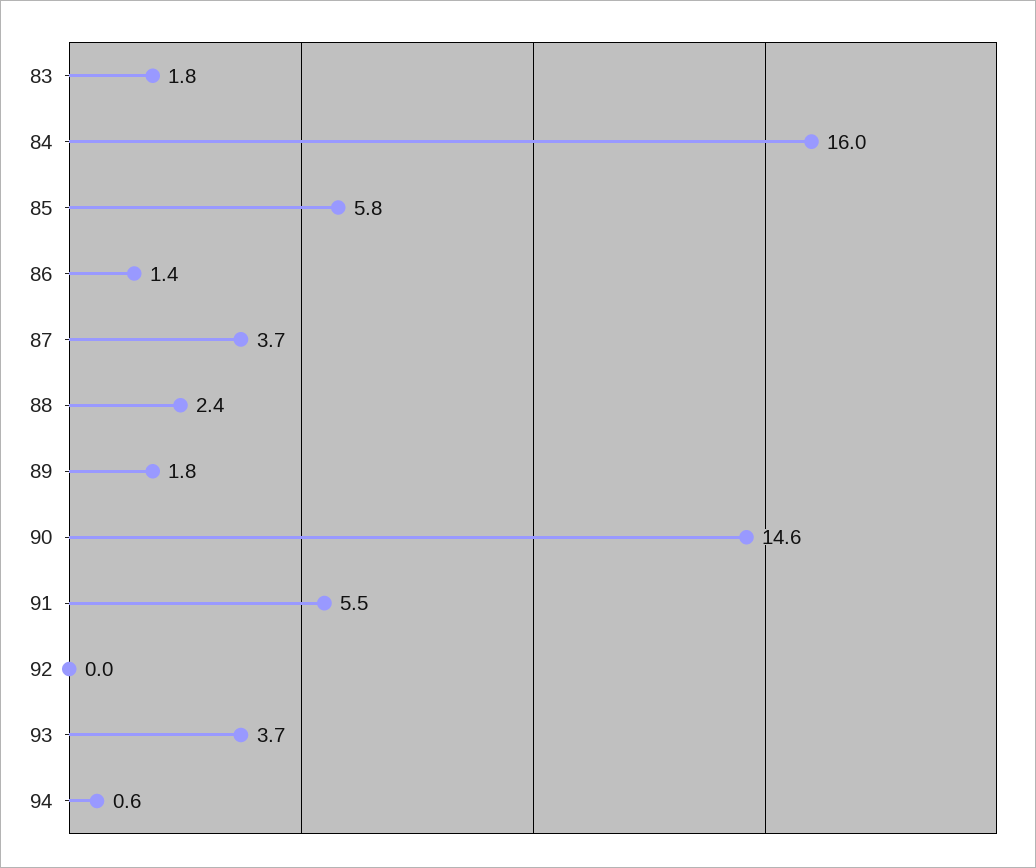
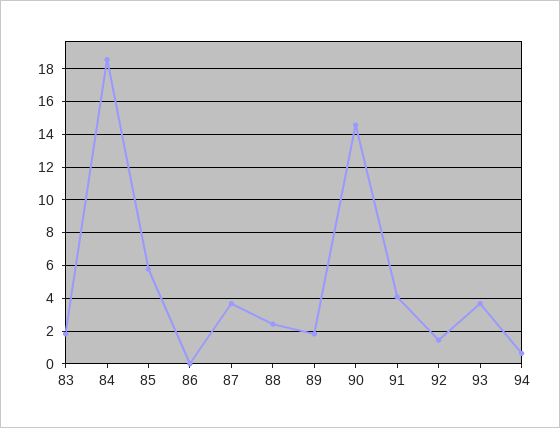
  {
    "83": 1.8,
-   "84": 16,
+   "84": 18.5,
    "85": 5.8,
-   "86": 1.4,
+   "86": 0,
    "87": 3.7,
    "88": 2.4,
    "89": 1.8,
    "90": 14.6,
-   "91": 5.5,
+   "91": 4,
-   "92": 0,
+   "92": 1.5,
    "93": 3.7,
    "94": 0.6
  }

